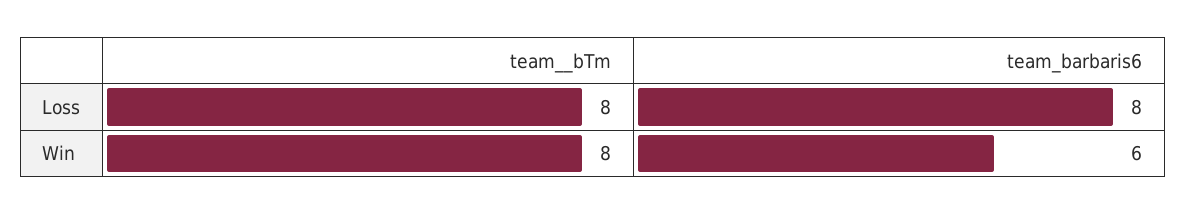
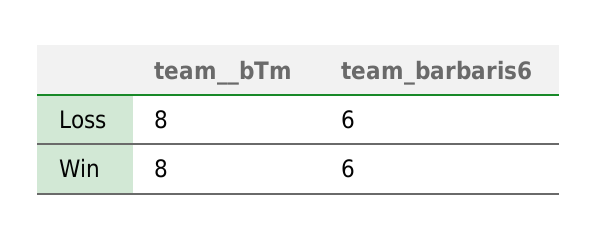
  {
    "team__bTm": {
      "Loss": 8,
      "Win": 8
    },
    "team_barbaris6": {
-     "Loss": 8,
+     "Loss": 6,
      "Win": 6
    }
  }

